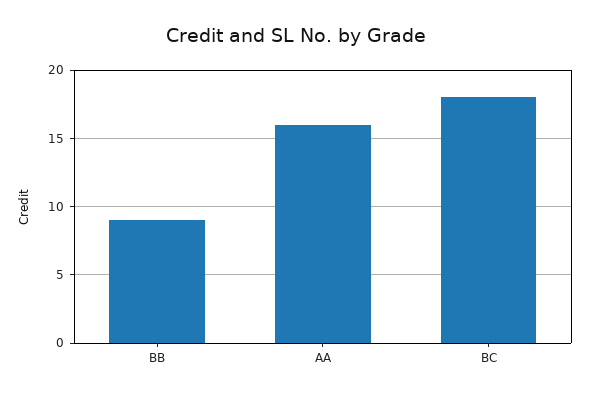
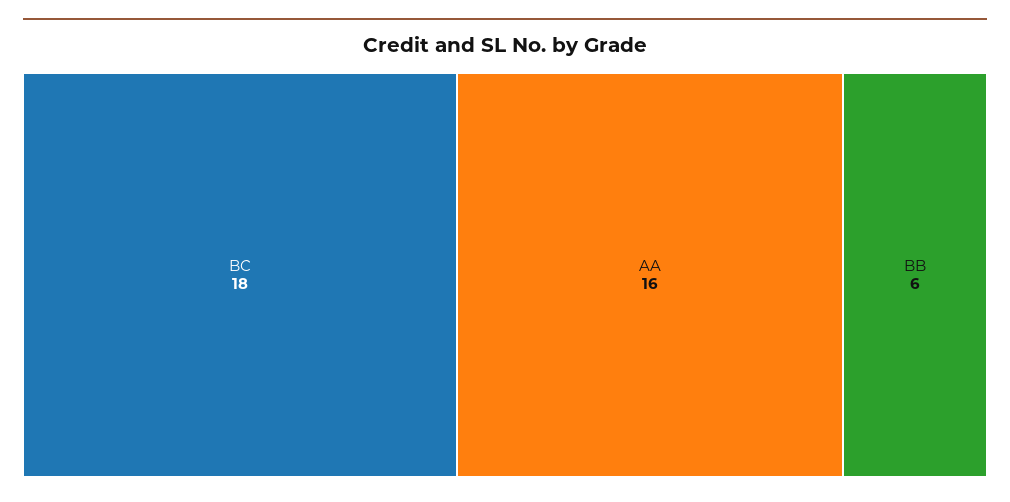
  {
-   "BB": 9,
+   "BB": 6,
    "AA": 16,
    "BC": 18
  }

